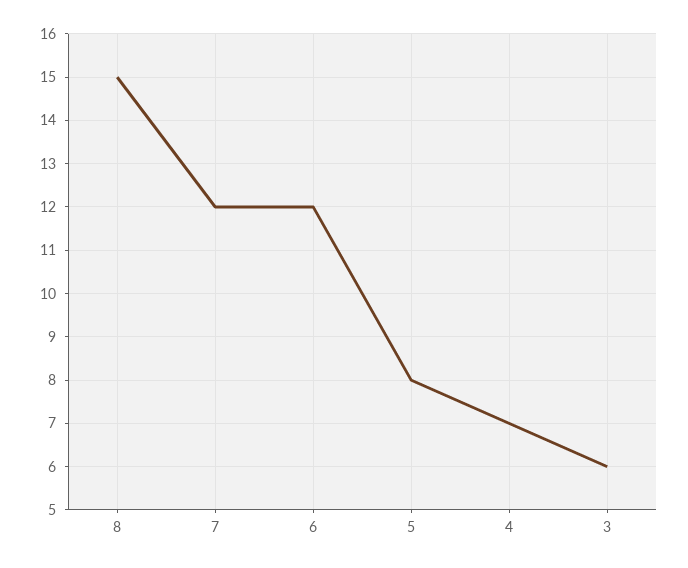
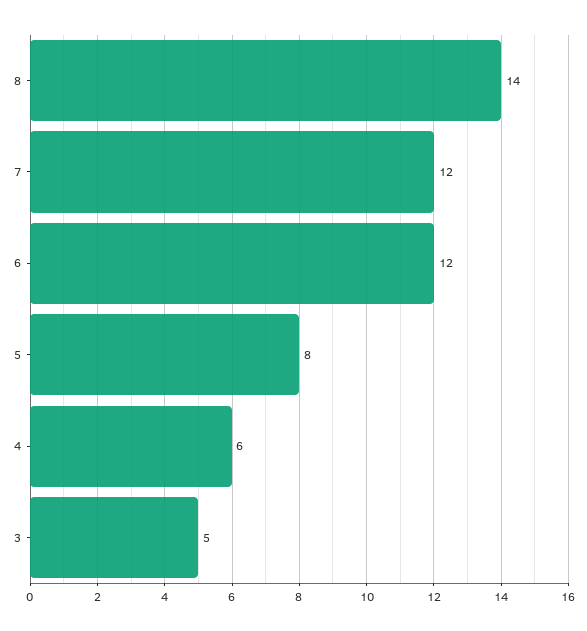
  {
-   "8": 15,
+   "8": 14,
    "7": 12,
    "6": 12,
    "5": 8,
-   "4": 7,
+   "4": 6,
-   "3": 6
+   "3": 5
  }

